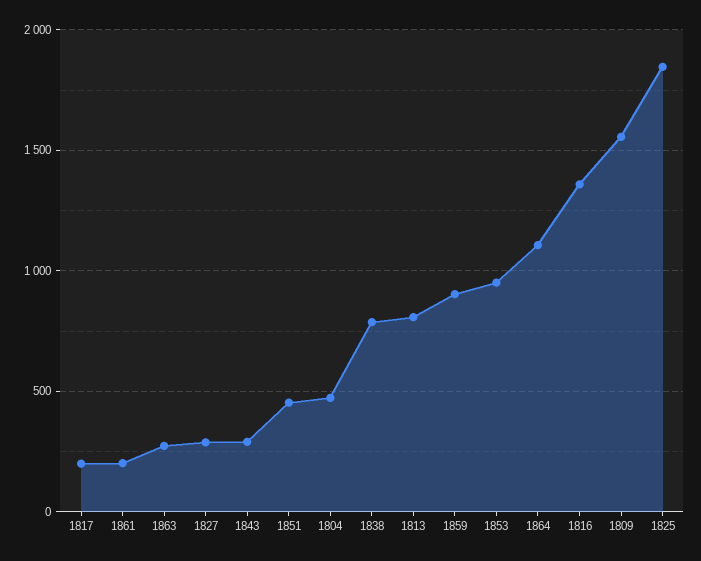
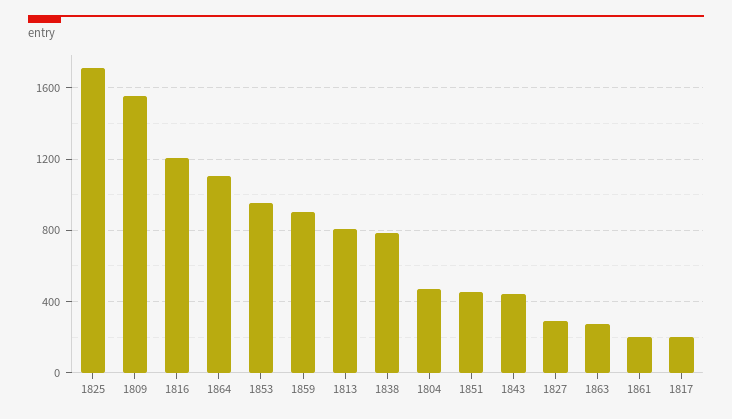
  {
    "1817": 200,
    "1861": 200,
    "1863": 250,
    "1827": 300,
-   "1843": 300,
+   "1843": 450,
    "1851": 450,
    "1804": 450,
    "1838": 800,
    "1813": 800,
    "1859": 900,
    "1853": 950,
    "1864": 1100,
-   "1816": 1350,
+   "1816": 1200,
    "1809": 1550,
-   "1825": 1850
+   "1825": 1700
  }

